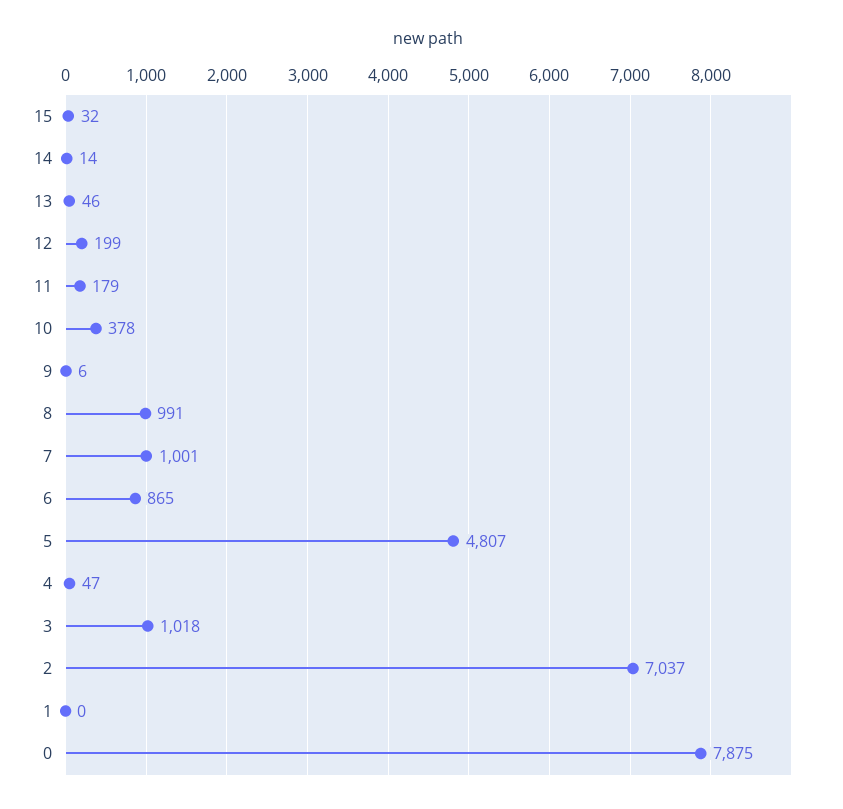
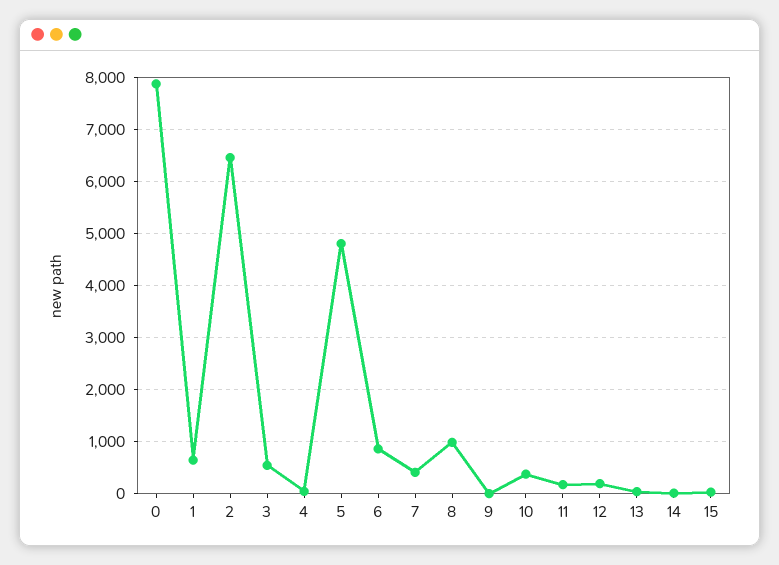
  {
    "15": 32,
    "14": 14,
    "13": 46,
    "12": 199,
    "11": 179,
    "10": 378,
    "9": 6,
    "8": 991,
-   "7": 1001,
+   "7": 400,
    "6": 865,
    "5": 4807,
    "4": 47,
-   "3": 1018,
+   "3": 600,
-   "2": 7037,
+   "2": 6400,
-   "1": 0,
+   "1": 600,
    "0": 7875
  }

